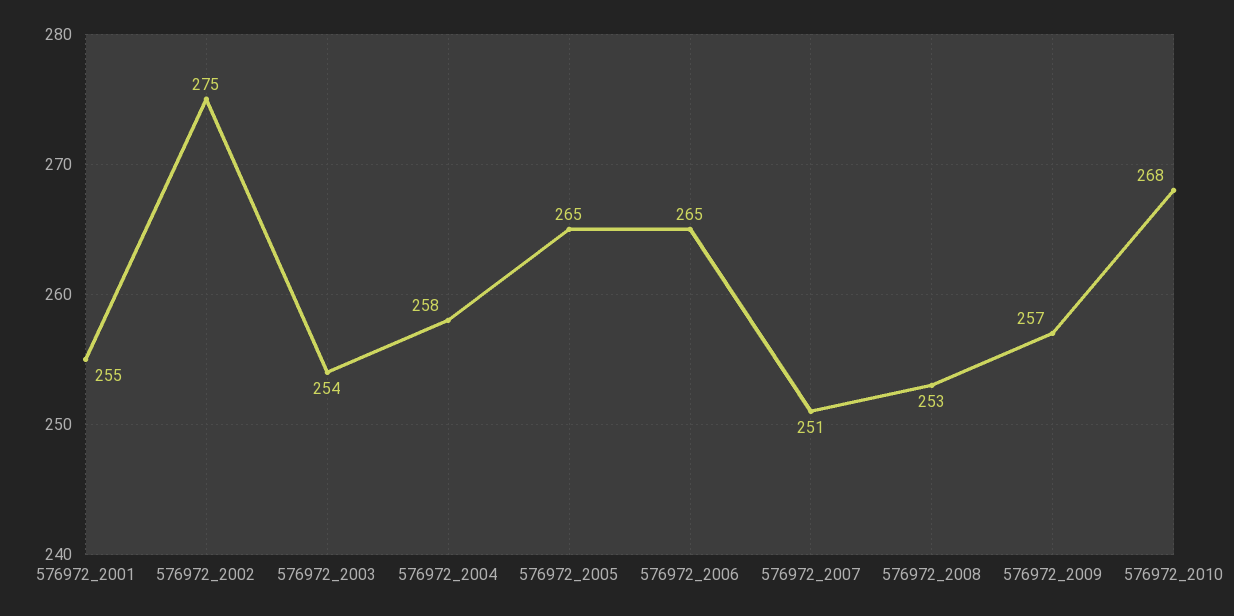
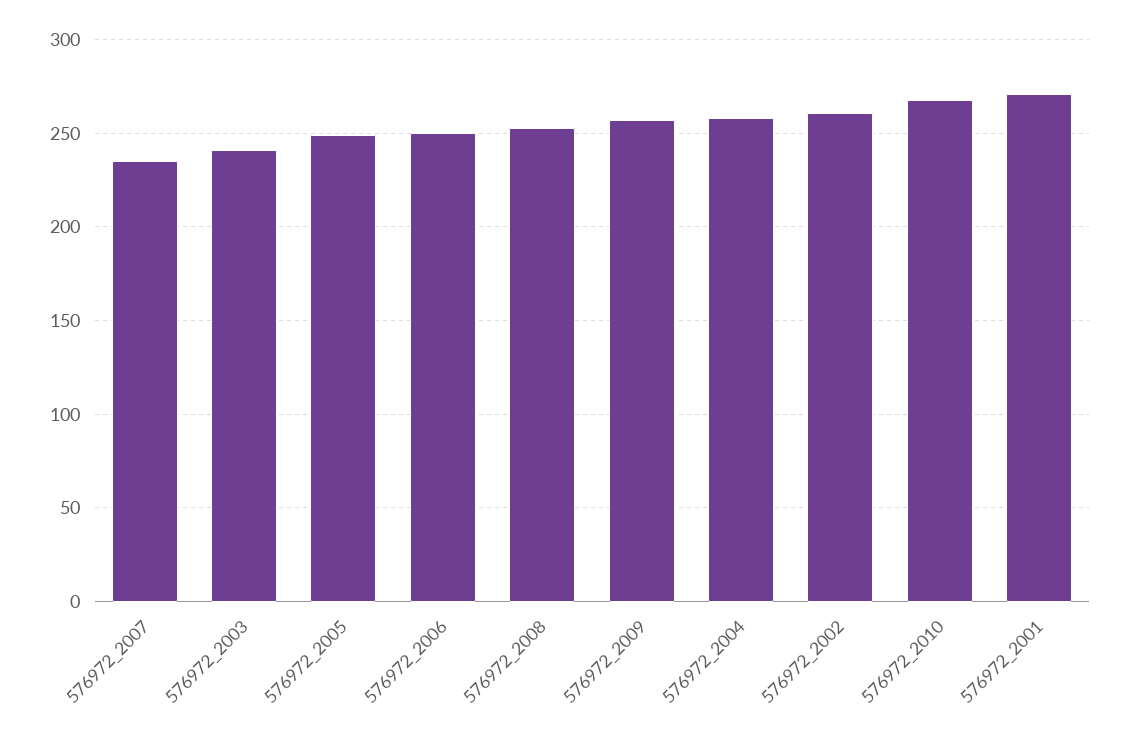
  {
-   "576972_2001": 255,
+   "576972_2001": 270,
-   "576972_2002": 275,
+   "576972_2002": 260,
-   "576972_2003": 254,
+   "576972_2003": 240,
    "576972_2004": 258,
-   "576972_2005": 265,
+   "576972_2005": 250,
-   "576972_2006": 265,
+   "576972_2006": 250,
-   "576972_2007": 251,
+   "576972_2007": 235,
    "576972_2008": 253,
    "576972_2009": 257,
    "576972_2010": 268
  }

